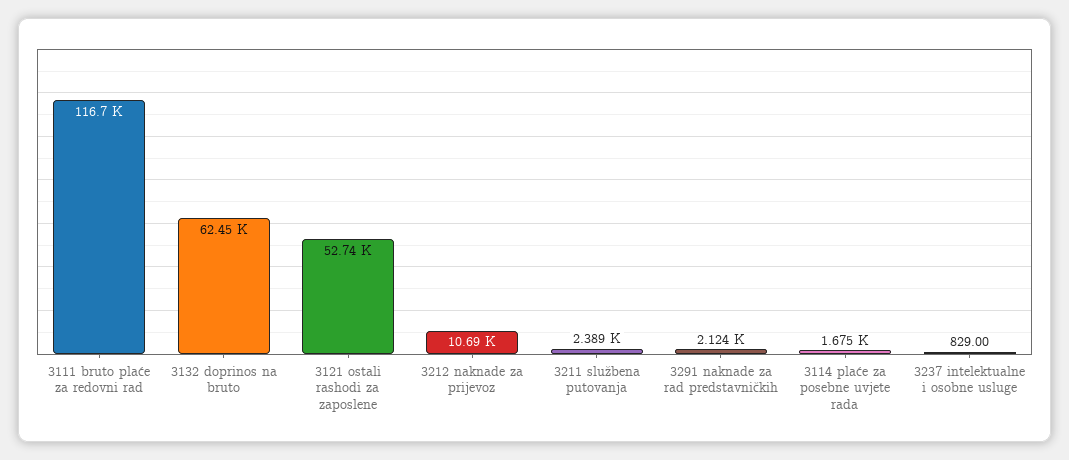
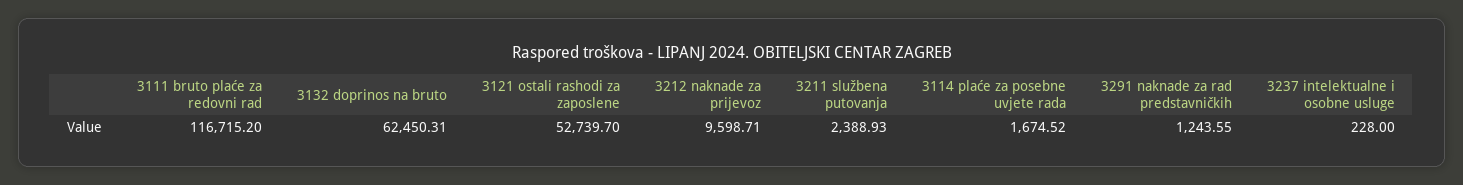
  {
    "3111 bruto plaće za redovni rad": 116715.2,
    "3132 doprinos na bruto": 62450.31,
    "3121 ostali rashodi za zaposlene": 52739.7,
-   "3212 naknade za prijevoz": 10690,
+   "3212 naknade za prijevoz": 9598.71,
    "3211 službena putovanja": 2388.93,
-   "3291 naknade za rad predstavničkih": 2124,
+   "3291 naknade za rad predstavničkih": 1243.55,
    "3114 plaće za posebne uvjete rada": 1674.52,
-   "3237 intelektualne i osobne usluge": 829
+   "3237 intelektualne i osobne usluge": 228
  }

